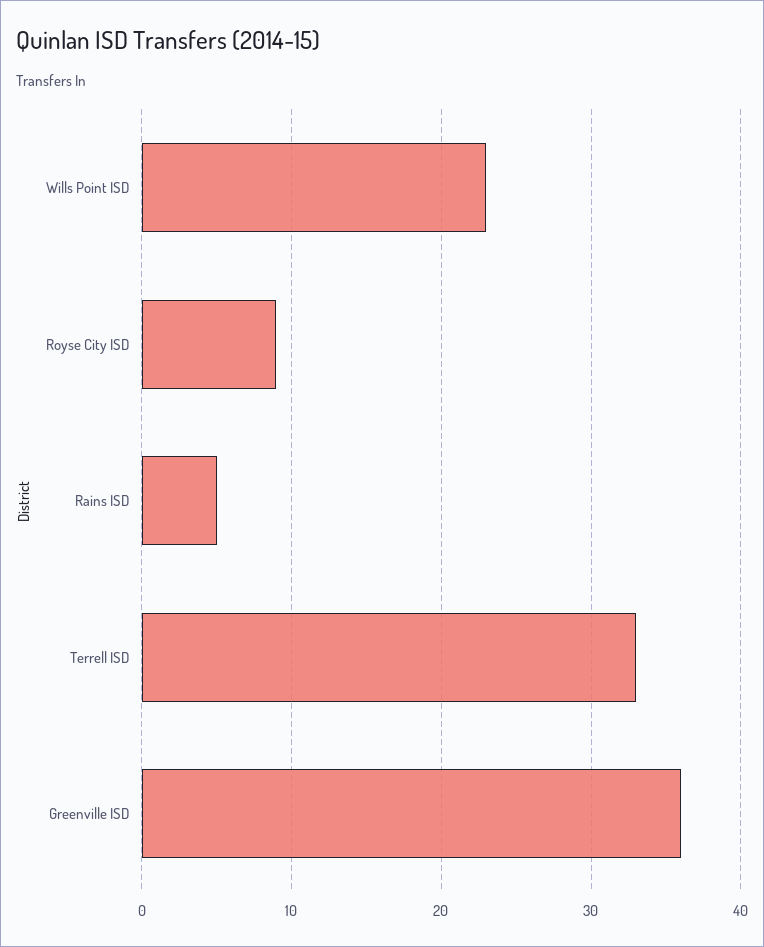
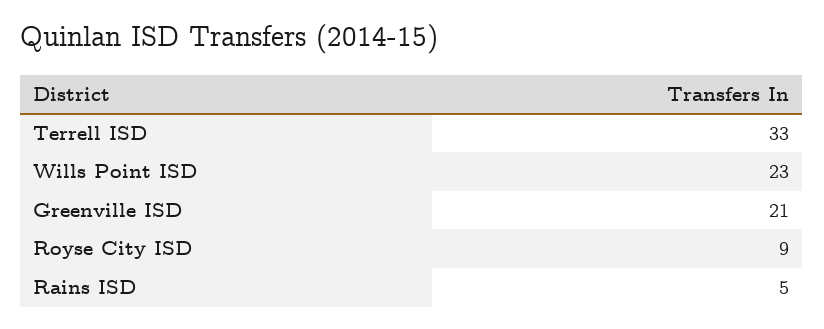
  {
    "Wills Point ISD": 23,
    "Royse City ISD": 9,
    "Rains ISD": 5,
    "Terrell ISD": 33,
-   "Greenville ISD": 36
+   "Greenville ISD": 21
  }

